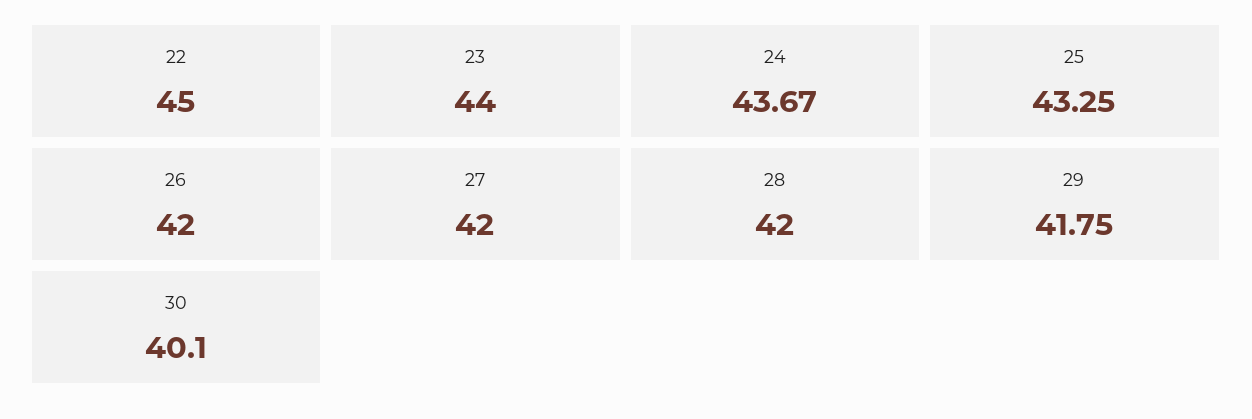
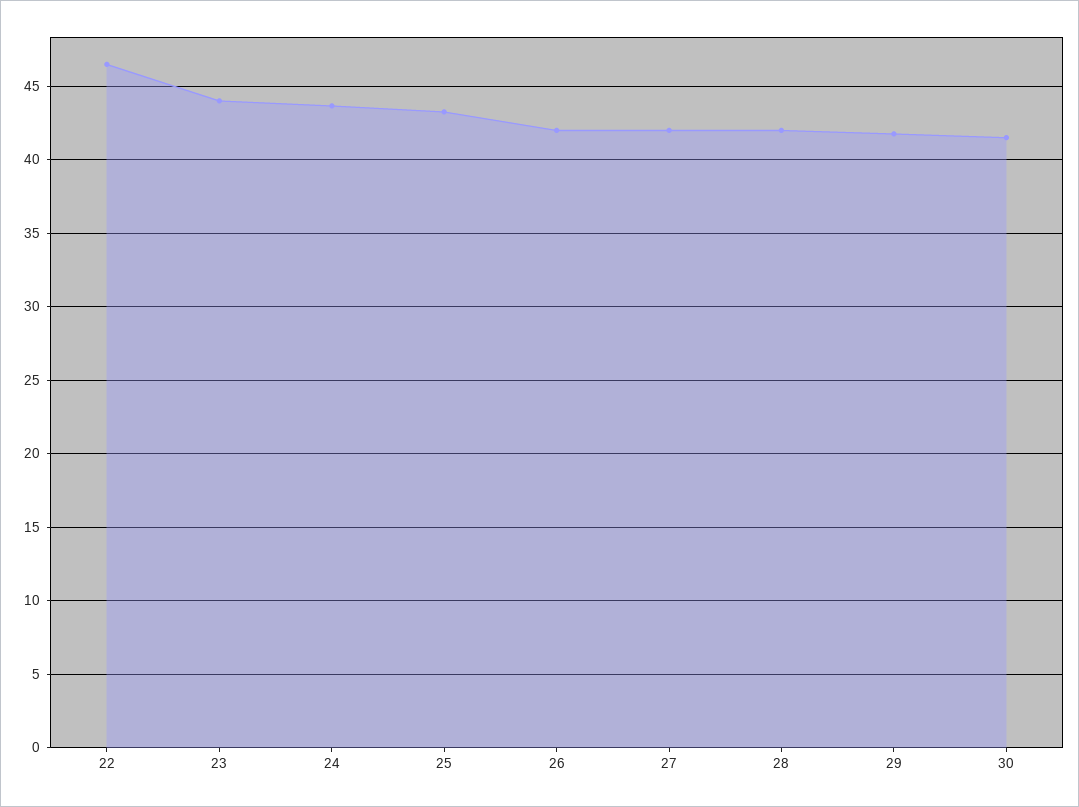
  {
-   "22": 45,
+   "22": 46.5,
    "23": 44,
    "24": 43.67,
    "25": 43.25,
    "26": 42,
    "27": 42,
    "28": 42,
    "29": 41.75,
-   "30": 40.1
+   "30": 41.5
  }

